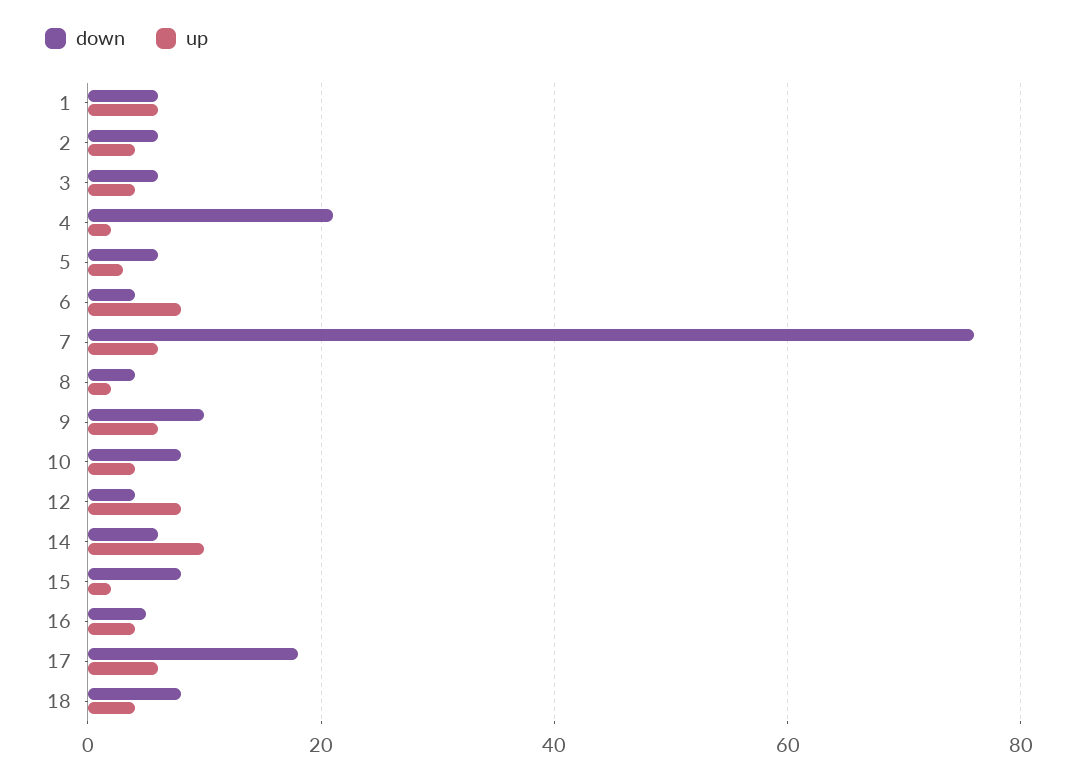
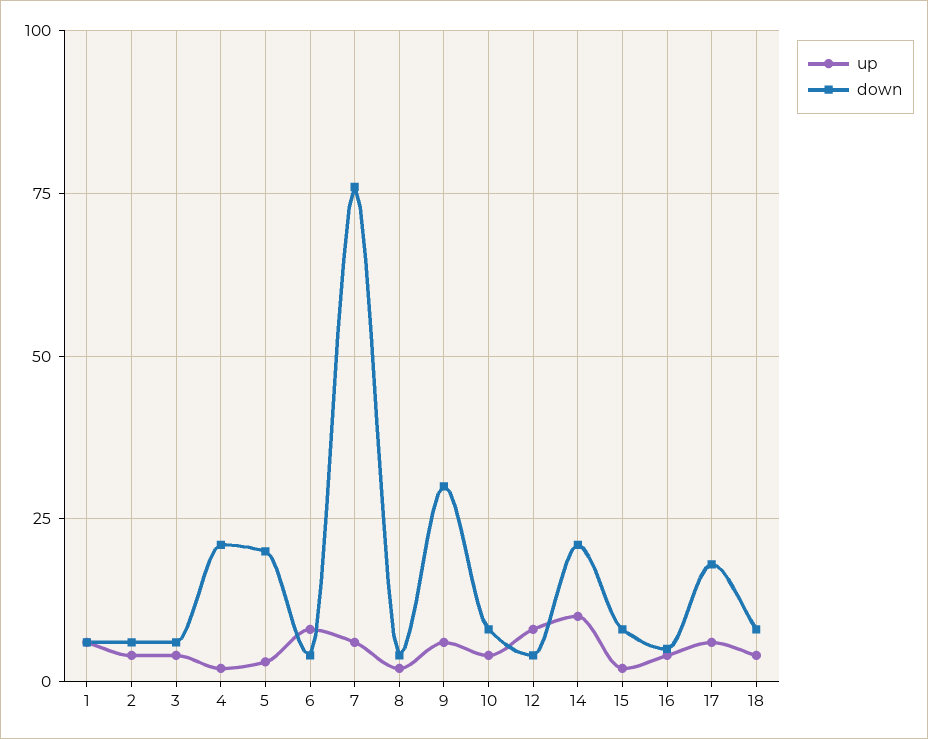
  {
    "down": {
      "1": 5,
      "2": 5,
      "3": 5,
      "4": 20,
-     "5": 5,
+     "5": 20,
      "6": 5,
      "7": 75,
      "8": 5,
-     "9": 10,
+     "9": 30,
      "10": 10,
      "12": 5,
-     "14": 5,
+     "14": 20,
      "15": 10,
      "16": 5,
      "17": 20,
      "18": 10
    },
    "up": {
      "1": 5,
      "2": 5,
      "3": 5,
      "4": 0,
      "5": 5,
      "6": 10,
      "7": 5,
      "8": 0,
      "9": 5,
      "10": 5,
      "12": 10,
      "14": 10,
      "15": 0,
      "16": 5,
      "17": 5,
      "18": 5
    }
  }

